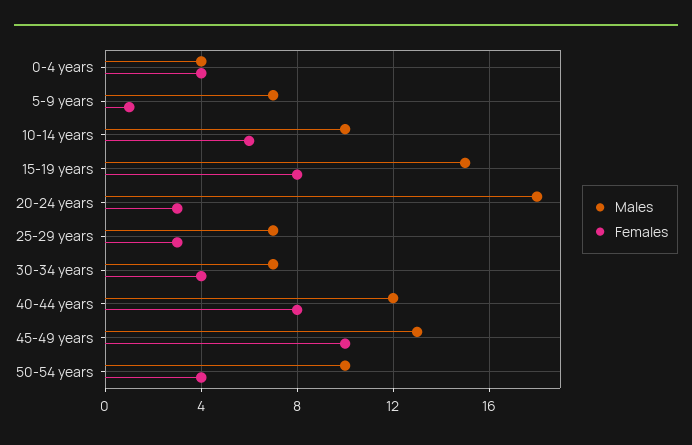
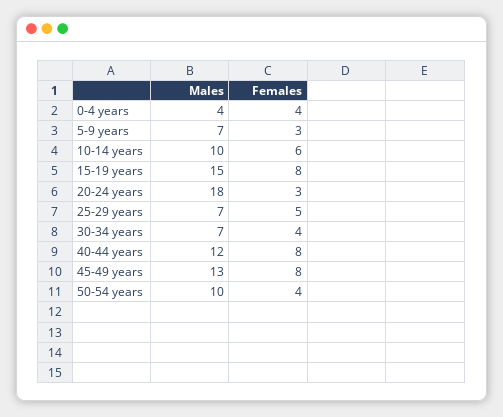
  {
    "Males": {
      "0-4 years": 4,
      "5-9 years": 7,
      "10-14 years": 10,
      "15-19 years": 15,
      "20-24 years": 18,
      "25-29 years": 7,
      "30-34 years": 7,
      "40-44 years": 12,
      "45-49 years": 13,
      "50-54 years": 10
    },
    "Females": {
      "0-4 years": 4,
-     "5-9 years": 1,
+     "5-9 years": 3,
      "10-14 years": 6,
      "15-19 years": 8,
      "20-24 years": 3,
-     "25-29 years": 3,
+     "25-29 years": 5,
      "30-34 years": 4,
      "40-44 years": 8,
-     "45-49 years": 10,
+     "45-49 years": 8,
      "50-54 years": 4
    }
  }

